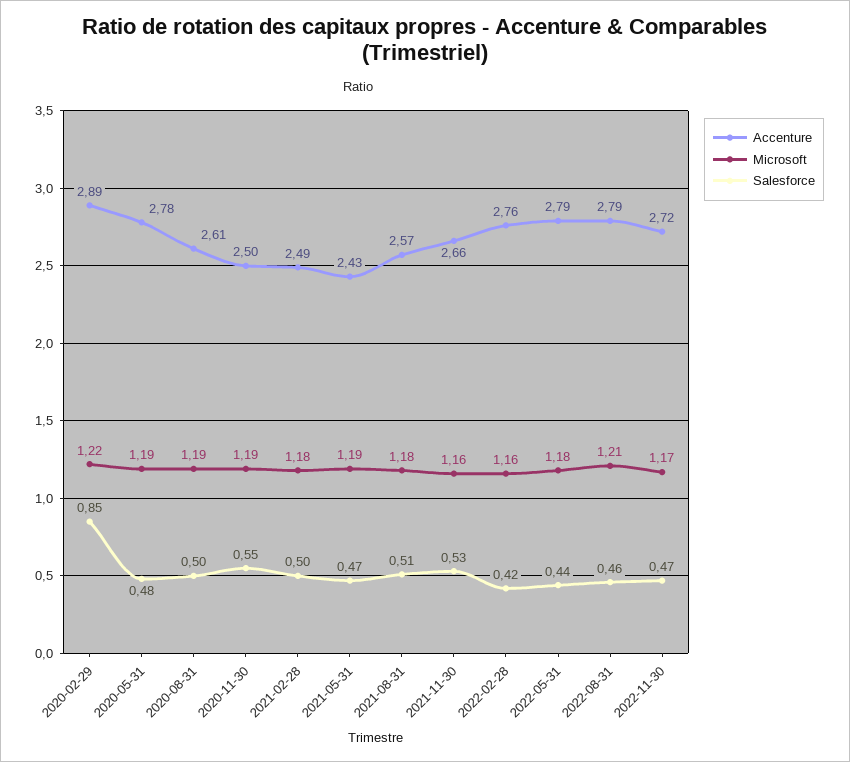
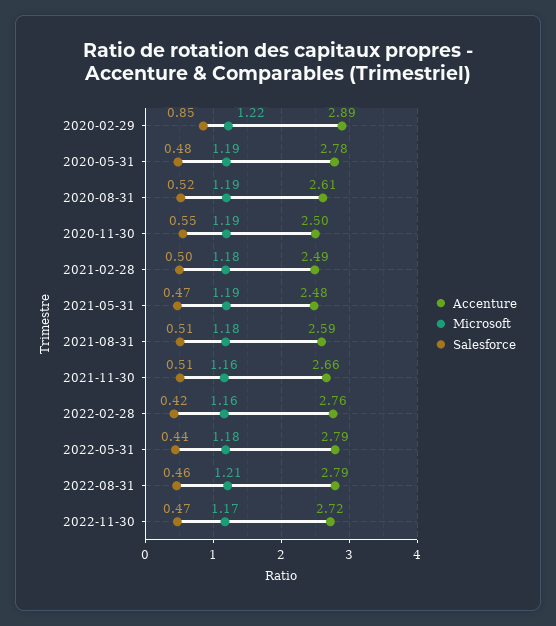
  {
    "Accenture": {
      "2020-02-29": 2.89,
      "2020-05-31": 2.78,
      "2020-08-31": 2.61,
      "2020-11-30": 2.5,
      "2021-02-28": 2.49,
-     "2021-05-31": 2.43,
+     "2021-05-31": 2.48,
-     "2021-08-31": 2.57,
+     "2021-08-31": 2.59,
      "2021-11-30": 2.66,
      "2022-02-28": 2.76,
      "2022-05-31": 2.79,
      "2022-08-31": 2.79,
      "2022-11-30": 2.72
    },
    "Microsoft": {
      "2020-02-29": 1.22,
      "2020-05-31": 1.19,
      "2020-08-31": 1.19,
      "2020-11-30": 1.19,
      "2021-02-28": 1.18,
      "2021-05-31": 1.19,
      "2021-08-31": 1.18,
      "2021-11-30": 1.16,
      "2022-02-28": 1.16,
      "2022-05-31": 1.18,
      "2022-08-31": 1.21,
      "2022-11-30": 1.17
    },
    "Salesforce": {
      "2020-02-29": 0.85,
      "2020-05-31": 0.48,
-     "2020-08-31": 0.5,
+     "2020-08-31": 0.52,
      "2020-11-30": 0.55,
      "2021-02-28": 0.5,
      "2021-05-31": 0.47,
      "2021-08-31": 0.51,
-     "2021-11-30": 0.53,
+     "2021-11-30": 0.51,
      "2022-02-28": 0.42,
      "2022-05-31": 0.44,
      "2022-08-31": 0.46,
      "2022-11-30": 0.47
    }
  }

